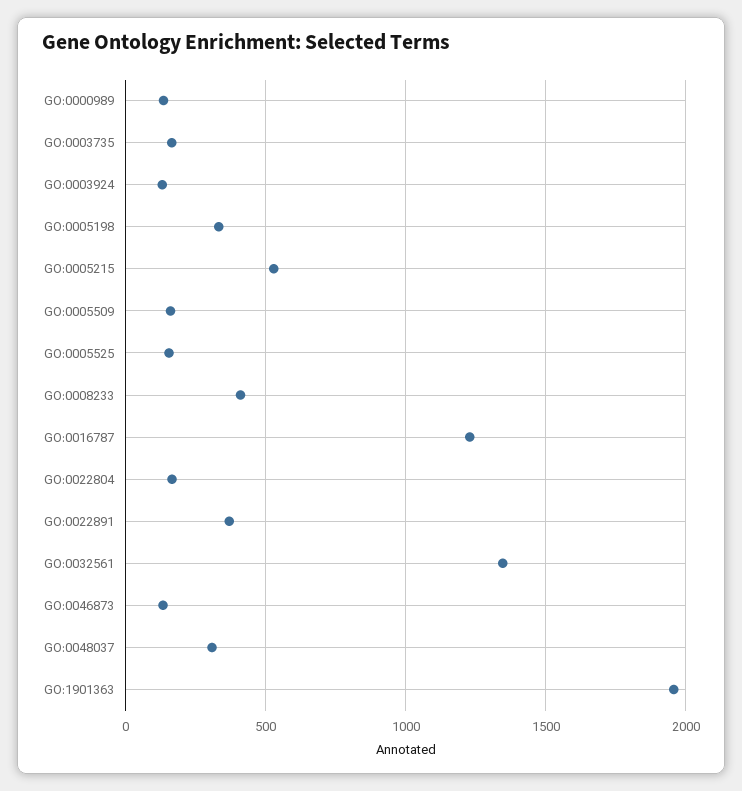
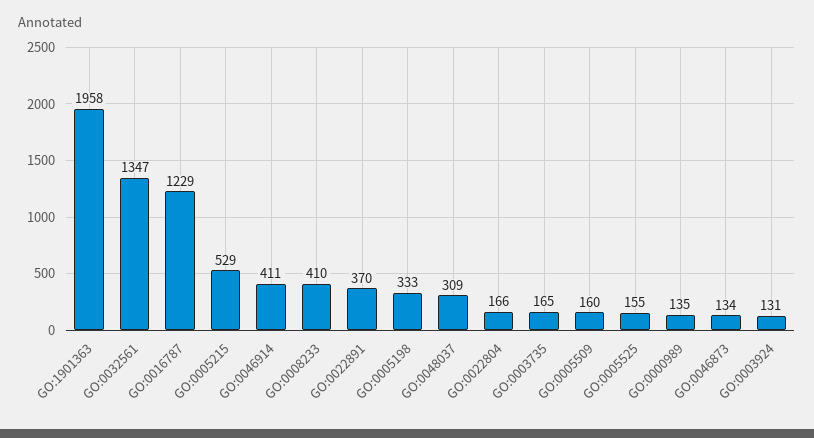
  {
    "GO:0000989": 135,
    "GO:0003735": 165,
    "GO:0003924": 131,
    "GO:0005198": 333,
    "GO:0005215": 529,
    "GO:0005509": 160,
    "GO:0005525": 155,
    "GO:0008233": 410,
    "GO:0016787": 1229,
    "GO:0022804": 166,
    "GO:0022891": 370,
    "GO:0032561": 1347,
    "GO:0046873": 134,
    "GO:0048037": 309,
-   "GO:1901363": 1958
+   "GO:1901363": 1958,
+   "GO:0046914": 411
  }

